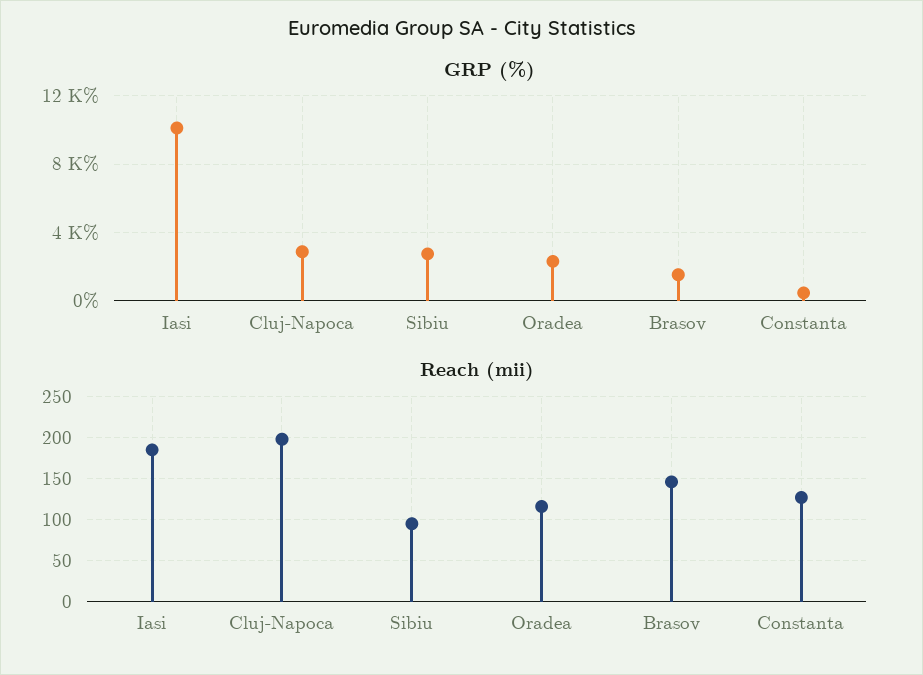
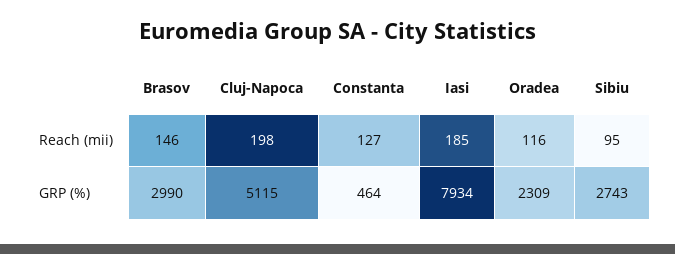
  {
    "GRP (%)": {
-     "Iasi": 10000,
+     "Iasi": 7934,
-     "Cluj-Napoca": 3000,
+     "Cluj-Napoca": 5115,
      "Sibiu": 2743,
      "Oradea": 2309,
-     "Brasov": 1500,
+     "Brasov": 2990,
      "Constanta": 464
    },
    "Reach (mii)": {
      "Iasi": 185,
      "Cluj-Napoca": 198,
      "Sibiu": 95,
      "Oradea": 116,
      "Brasov": 146,
      "Constanta": 127
    }
  }

